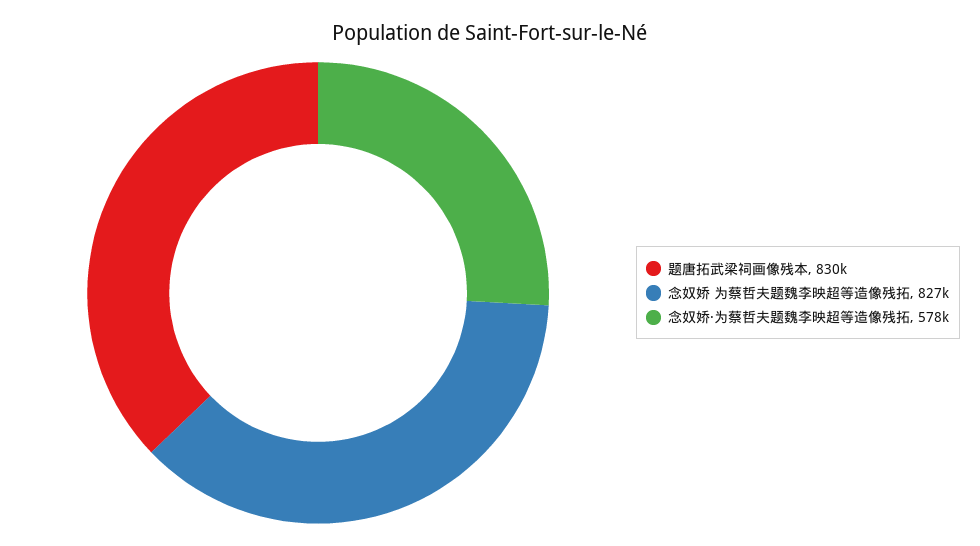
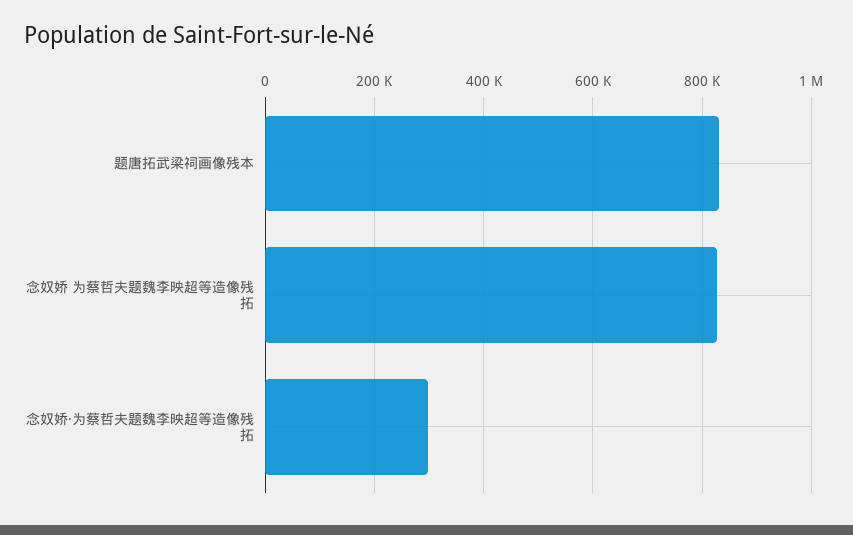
  {
    "题唐拓武梁祠画像残本": 830000,
    "念奴娇 为蔡哲夫题魏李映超等造像残拓": 827000,
-   "念奴娇·为蔡哲夫题魏李映超等造像残拓": 578000
+   "念奴娇·为蔡哲夫题魏李映超等造像残拓": 300000
  }

